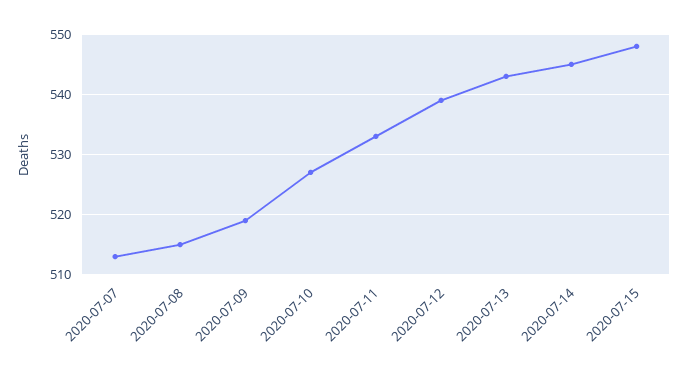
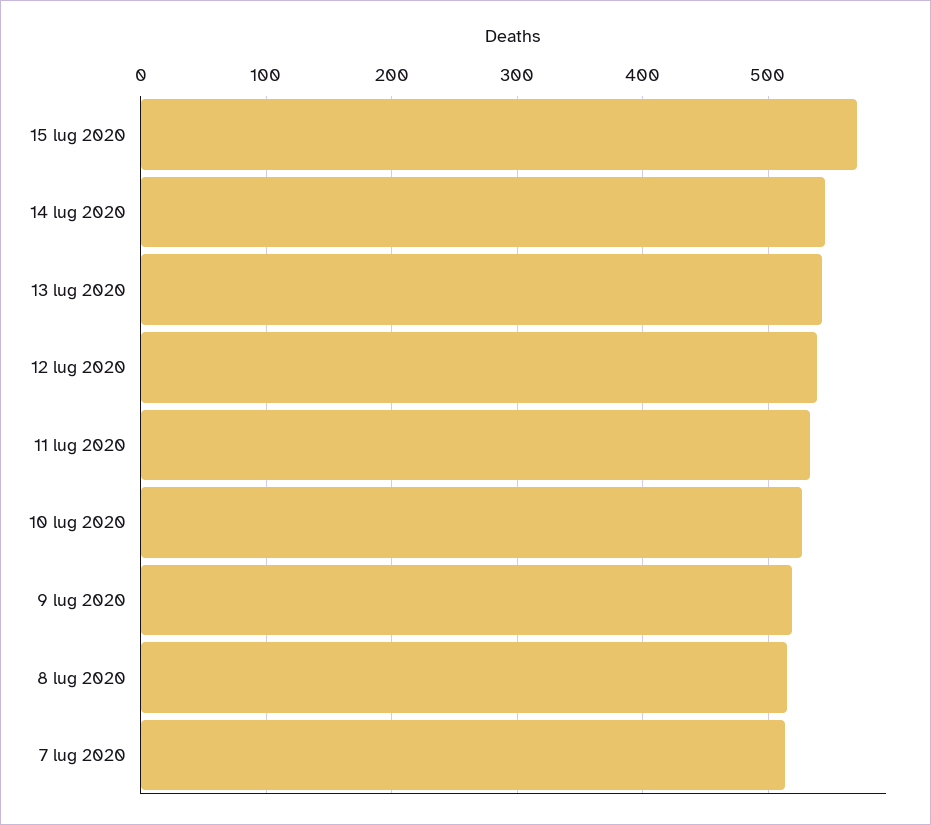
  {
    "2020-07-07": 513,
    "2020-07-08": 515,
    "2020-07-09": 519,
    "2020-07-10": 527,
    "2020-07-11": 533,
    "2020-07-12": 539,
    "2020-07-13": 543,
    "2020-07-14": 545,
-   "2020-07-15": 548
+   "2020-07-15": 570
  }

